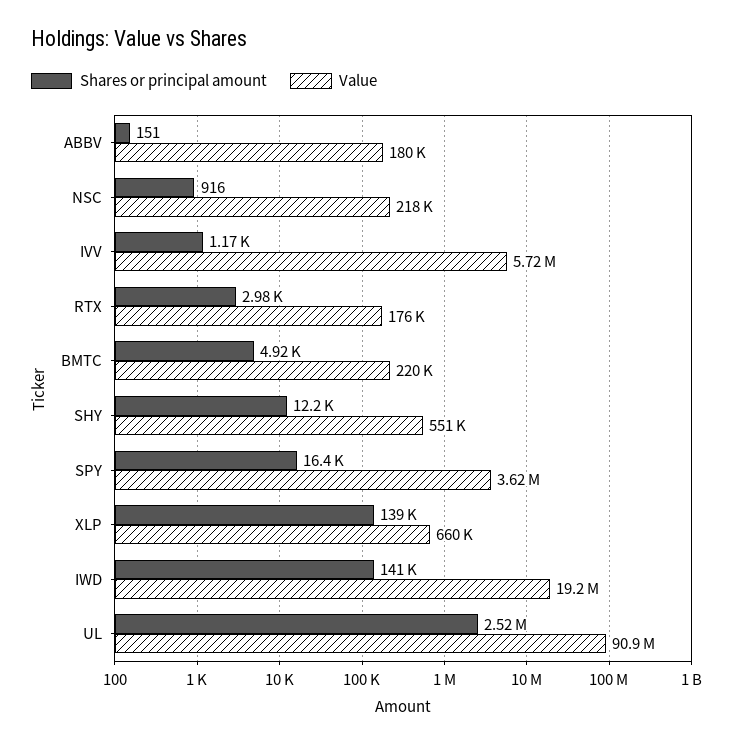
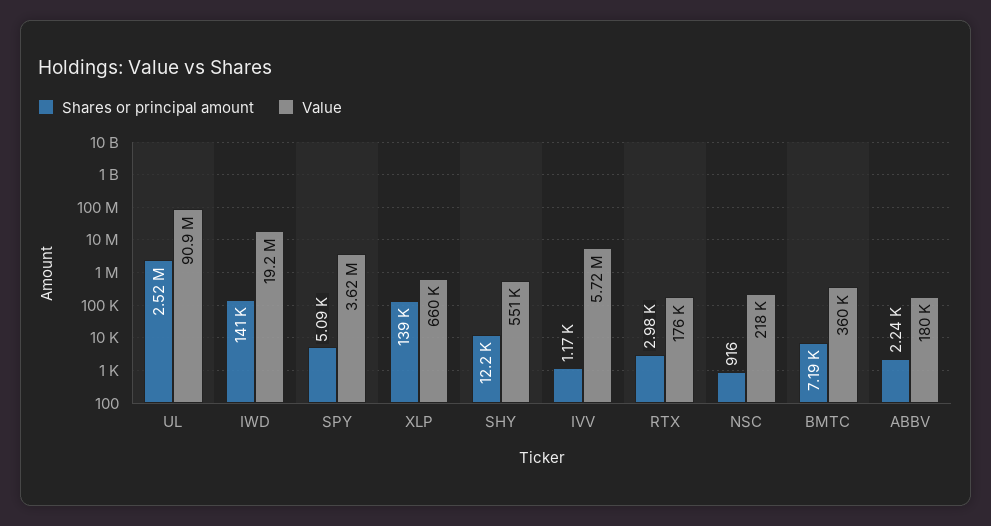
  {
    "Shares or principal amount": {
-     "ABBV": 151,
+     "ABBV": 2240,
      "NSC": 916,
      "IVV": 1170,
      "RTX": 2980,
-     "BMTC": 4920,
+     "BMTC": 7190,
      "SHY": 12200,
-     "SPY": 16400,
+     "SPY": 5090,
      "XLP": 139000,
      "IWD": 141000,
      "UL": 2520000
    },
    "Value": {
      "ABBV": 180000,
      "NSC": 218000,
      "IVV": 5720000,
      "RTX": 176000,
-     "BMTC": 220000,
+     "BMTC": 360000,
      "SHY": 551000,
      "SPY": 3620000,
      "XLP": 660000,
      "IWD": 19200000,
      "UL": 90900000
    }
  }

